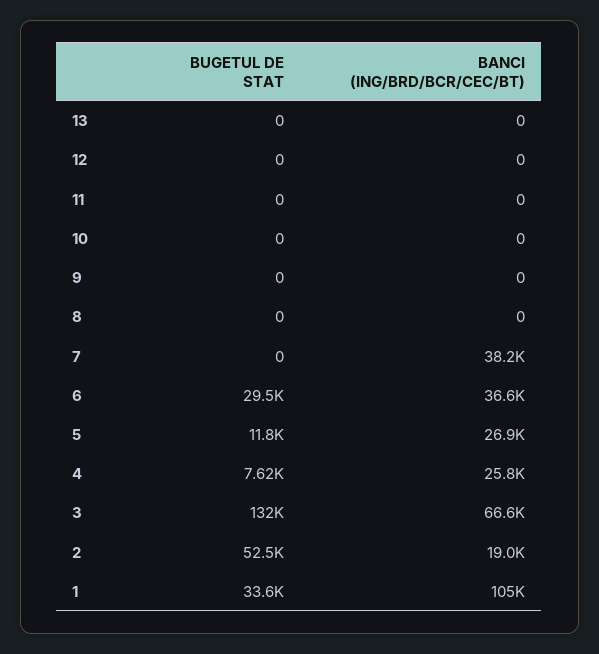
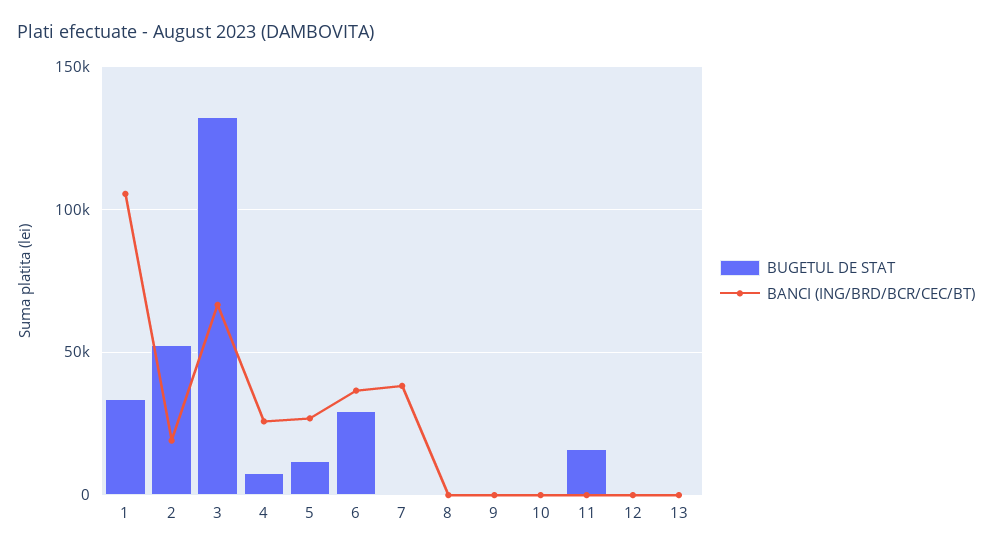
  {
    "BUGETUL DE STAT": {
      "13": 0,
      "12": 0,
-     "11": 0,
+     "11": 15000,
      "10": 0,
      "9": 0,
      "8": 0,
      "7": 0,
      "6": 29500,
      "5": 11800,
      "4": 7620,
      "3": 132000,
      "2": 52500,
      "1": 33600
    },
    "BANCI (ING/BRD/BCR/CEC/BT)": {
      "13": 0,
      "12": 0,
      "11": 0,
      "10": 0,
      "9": 0,
      "8": 0,
      "7": 38200,
      "6": 36600,
      "5": 26900,
      "4": 25800,
      "3": 66600,
      "2": 19000,
      "1": 105000
    }
  }

